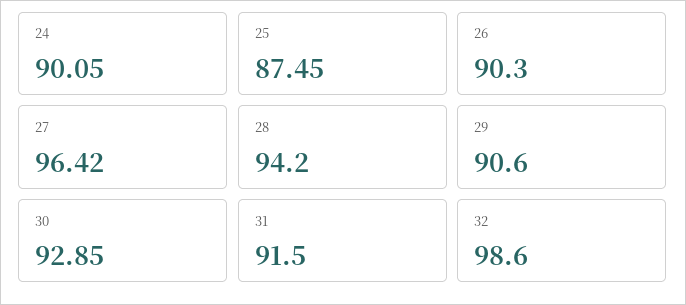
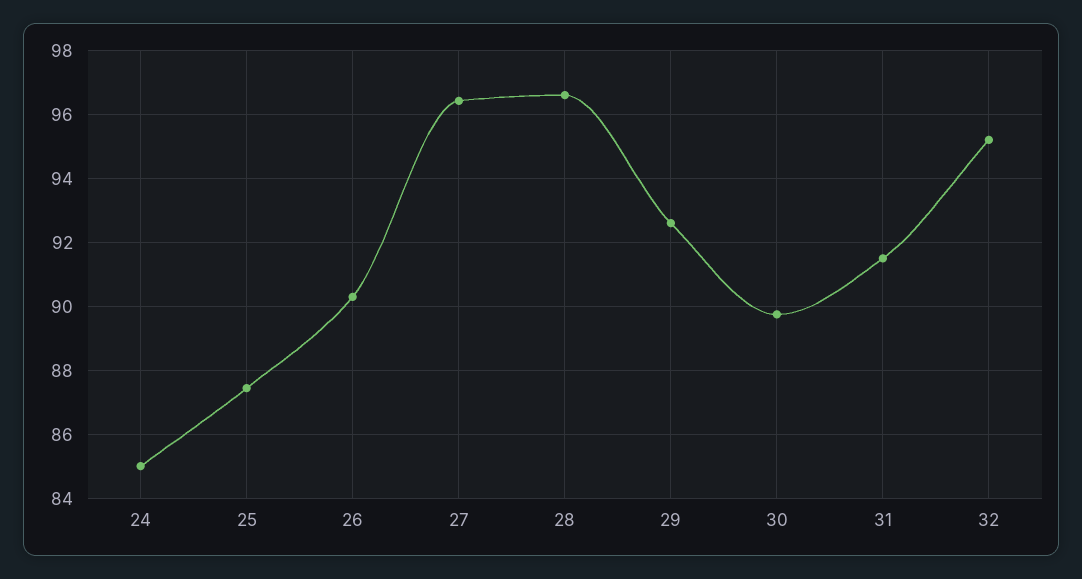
  {
-   "24": 90.05,
+   "24": 85,
    "25": 87.45,
    "26": 90.3,
    "27": 96.42,
-   "28": 94.2,
+   "28": 96.6,
-   "29": 90.6,
+   "29": 92.6,
-   "30": 92.85,
+   "30": 89.8,
    "31": 91.5,
-   "32": 98.6
+   "32": 95.2
  }

